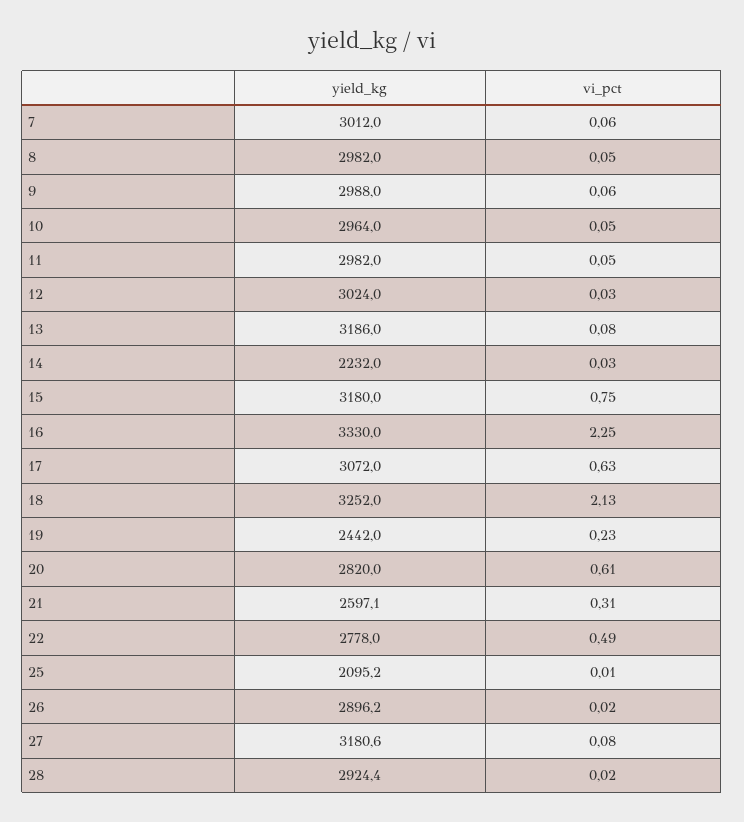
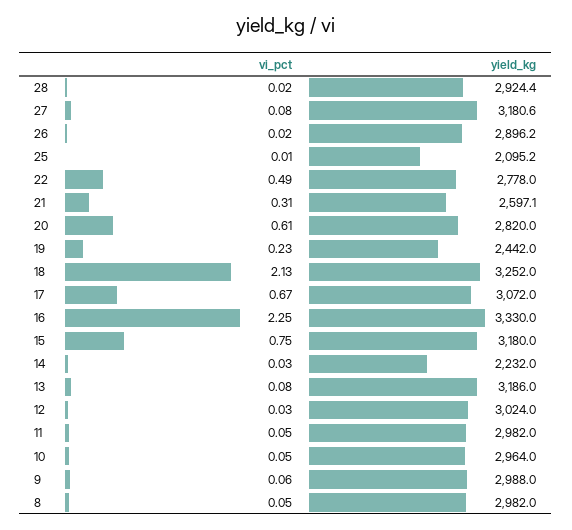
  {
    "yield_kg": {
-     "7": 3012,
      "8": 2982,
      "9": 2988,
      "10": 2964,
      "11": 2982,
      "12": 3024,
      "13": 3186,
      "14": 2232,
      "15": 3180,
      "16": 3330,
      "17": 3072,
      "18": 3252,
      "19": 2442,
      "20": 2820,
      "21": 2597.1,
      "22": 2778,
      "25": 2095.2,
      "26": 2896.2,
      "27": 3180.6,
      "28": 2924.4
    },
    "vi_pct": {
-     "7": 0.06,
      "8": 0.05,
      "9": 0.06,
      "10": 0.05,
      "11": 0.05,
      "12": 0.03,
      "13": 0.08,
      "14": 0.03,
      "15": 0.75,
      "16": 2.25,
-     "17": 0.63,
+     "17": 0.67,
      "18": 2.13,
      "19": 0.23,
      "20": 0.61,
      "21": 0.31,
      "22": 0.49,
      "25": 0.01,
      "26": 0.02,
      "27": 0.08,
      "28": 0.02
    }
  }

